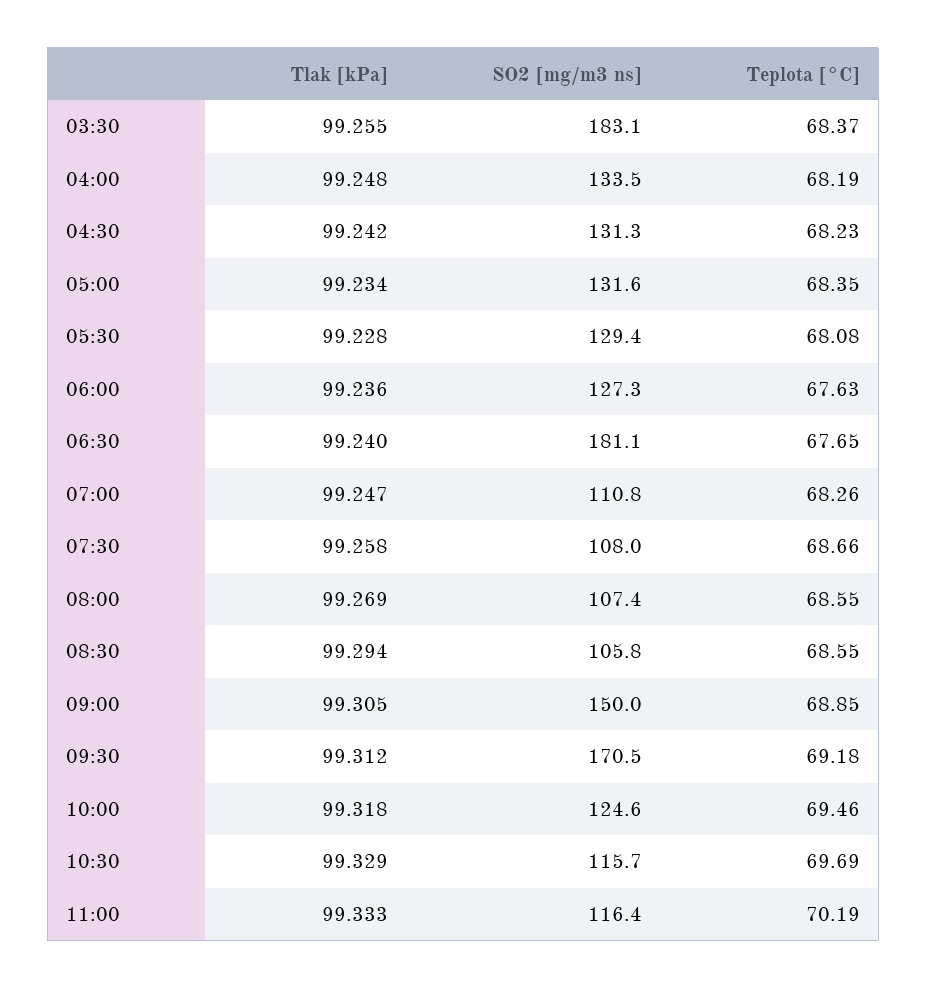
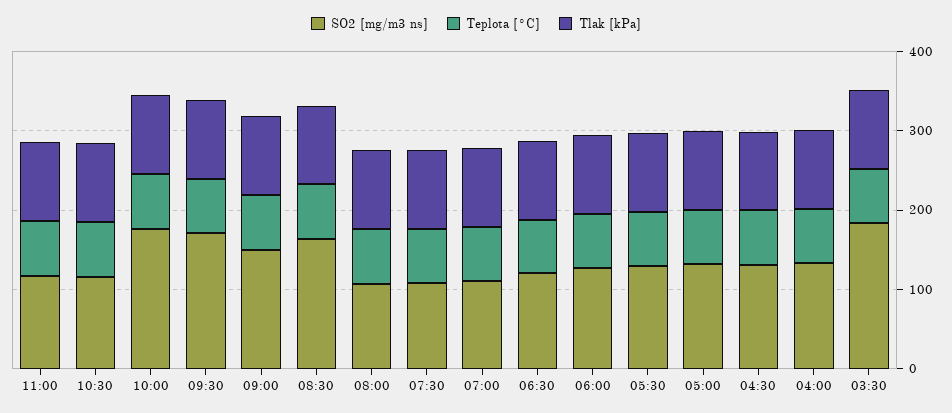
  {
    "Tlak [kPa]": {
      "03:30": 99.255,
      "04:00": 99.248,
      "04:30": 99.242,
      "05:00": 99.234,
      "05:30": 99.228,
      "06:00": 99.236,
      "06:30": 99.24,
      "07:00": 99.247,
      "07:30": 99.258,
      "08:00": 99.269,
      "08:30": 99.294,
      "09:00": 99.305,
      "09:30": 99.312,
      "10:00": 99.318,
      "10:30": 99.329,
      "11:00": 99.333
    },
    "SO2 [mg/m3 ns]": {
      "03:30": 183.1,
      "04:00": 133.5,
      "04:30": 131.3,
      "05:00": 131.6,
      "05:30": 129.4,
      "06:00": 127.3,
-     "06:30": 181.1,
+     "06:30": 120,
      "07:00": 110.8,
      "07:30": 108,
      "08:00": 107.4,
-     "08:30": 105.8,
+     "08:30": 160,
      "09:00": 150,
      "09:30": 170.5,
-     "10:00": 124.6,
+     "10:00": 180,
      "10:30": 115.7,
      "11:00": 116.4
    },
    "Teplota [°C]": {
      "03:30": 68.37,
      "04:00": 68.19,
      "04:30": 68.23,
      "05:00": 68.35,
      "05:30": 68.08,
      "06:00": 67.63,
      "06:30": 67.65,
      "07:00": 68.26,
      "07:30": 68.66,
      "08:00": 68.55,
      "08:30": 68.55,
      "09:00": 68.85,
      "09:30": 69.18,
      "10:00": 69.46,
      "10:30": 69.69,
      "11:00": 70.19
    }
  }

